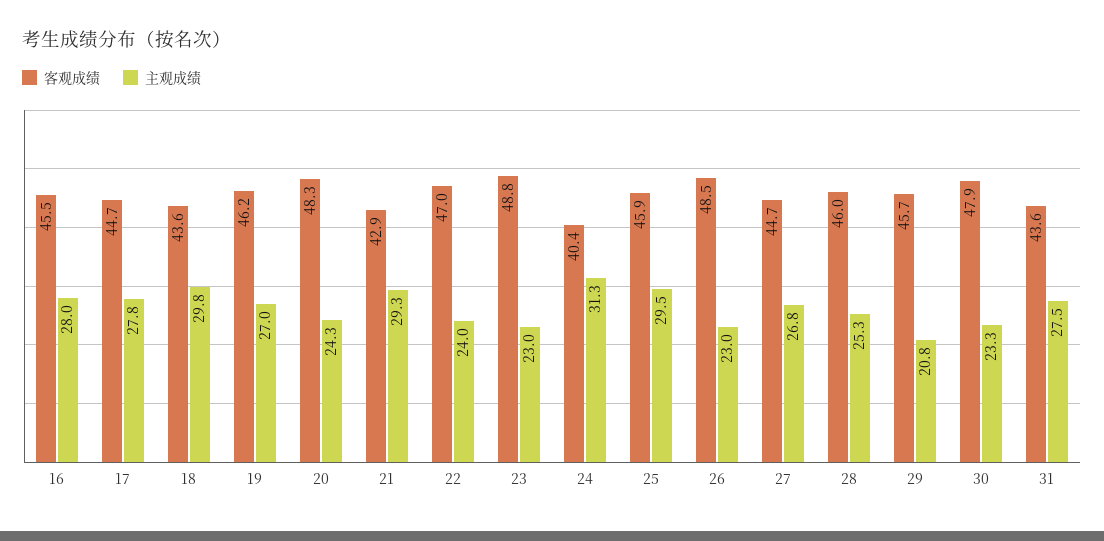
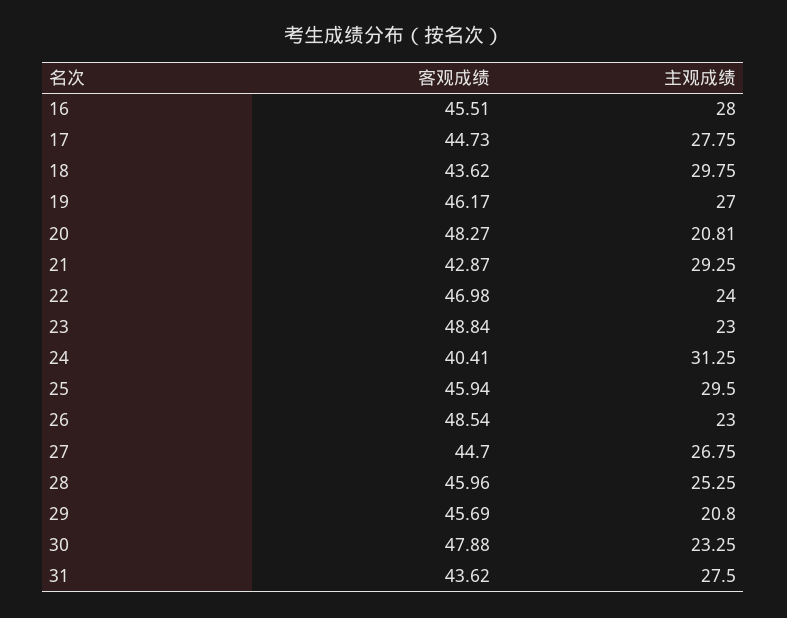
  {
    "客观成绩": {
      "16": 45.51,
      "17": 44.73,
      "18": 43.62,
      "19": 46.17,
      "20": 48.27,
      "21": 42.87,
      "22": 46.98,
      "23": 48.84,
      "24": 40.41,
      "25": 45.94,
      "26": 48.54,
      "27": 44.7,
      "28": 45.96,
      "29": 45.69,
      "30": 47.88,
      "31": 43.62
    },
    "主观成绩": {
      "16": 28,
      "17": 27.75,
      "18": 29.75,
      "19": 27,
-     "20": 24.3,
+     "20": 20.81,
      "21": 29.25,
      "22": 24,
      "23": 23,
      "24": 31.25,
      "25": 29.5,
      "26": 23,
      "27": 26.75,
      "28": 25.25,
      "29": 20.8,
      "30": 23.25,
      "31": 27.5
    }
  }

